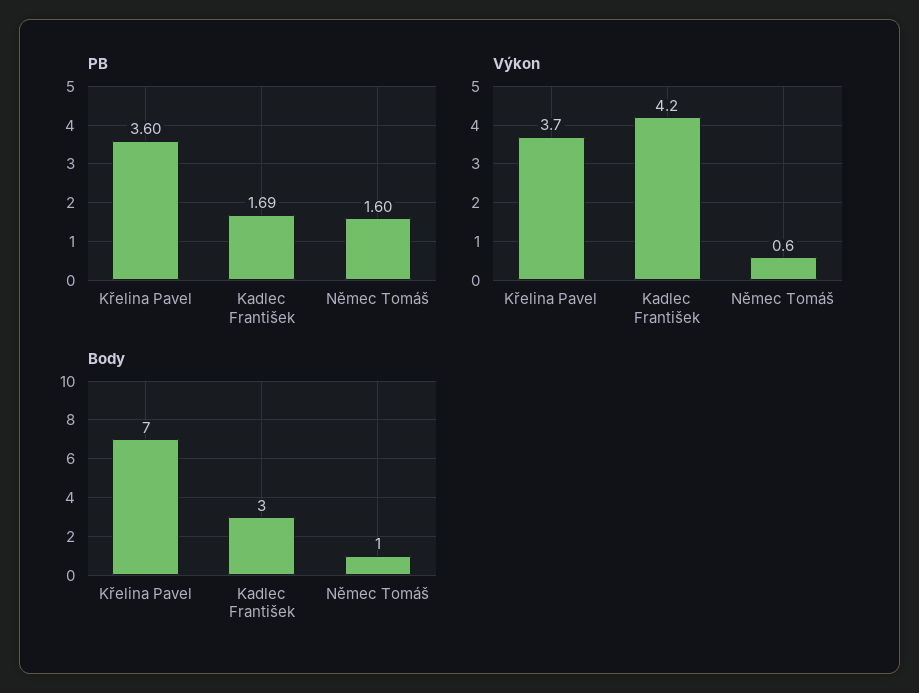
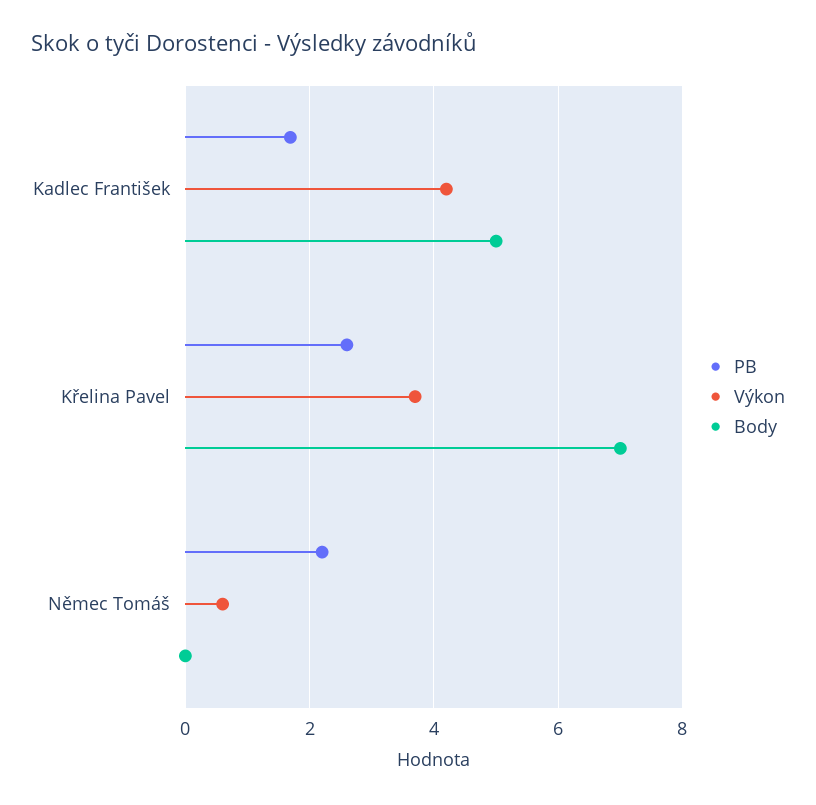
  {
    "PB": {
-     "Křelina Pavel": 3.6,
+     "Křelina Pavel": 2.6,
      "Kadlec František": 1.69,
-     "Němec Tomáš": 1.6
+     "Němec Tomáš": 2.2
    },
    "Výkon": {
      "Křelina Pavel": 3.7,
      "Kadlec František": 4.2,
      "Němec Tomáš": 0.6
    },
    "Body": {
      "Křelina Pavel": 7,
-     "Kadlec František": 3,
+     "Kadlec František": 5,
-     "Němec Tomáš": 1
+     "Němec Tomáš": 0
    }
  }

